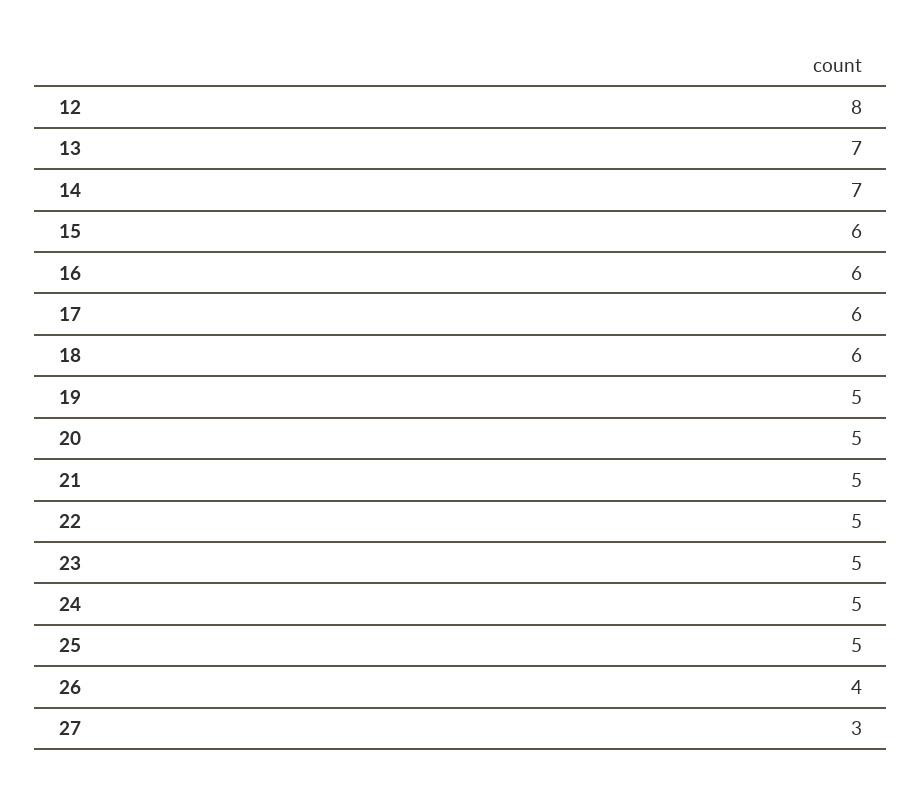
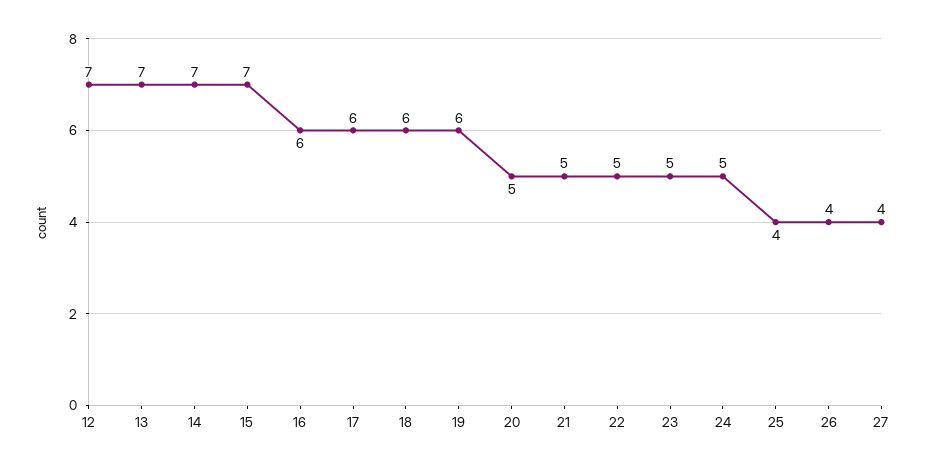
  {
-   "12": 8,
+   "12": 7,
    "13": 7,
    "14": 7,
-   "15": 6,
+   "15": 7,
    "16": 6,
    "17": 6,
    "18": 6,
-   "19": 5,
+   "19": 6,
    "20": 5,
    "21": 5,
    "22": 5,
    "23": 5,
    "24": 5,
-   "25": 5,
+   "25": 4,
    "26": 4,
-   "27": 3
+   "27": 4
  }

